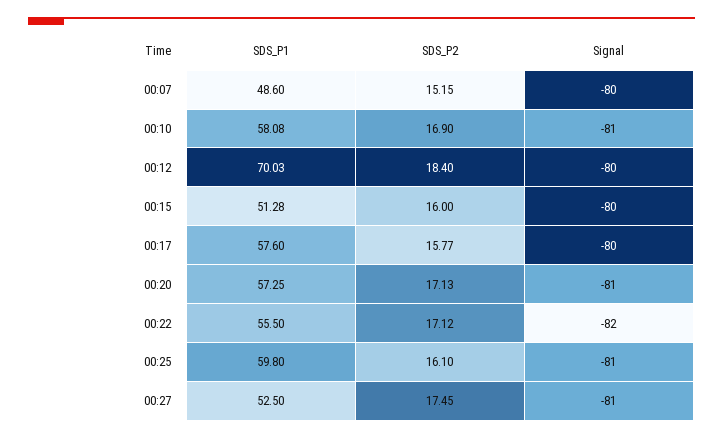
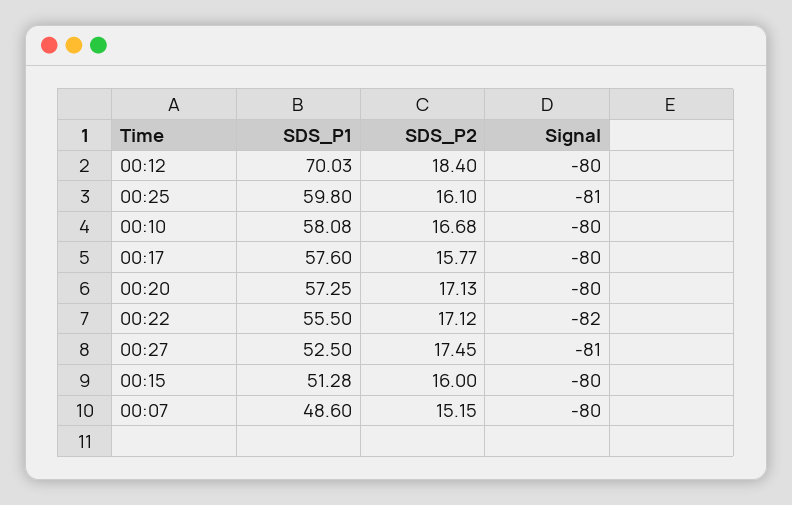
  {
    "SDS_P1": {
      "00:07": 48.6,
      "00:10": 58.08,
      "00:12": 70.03,
      "00:15": 51.28,
      "00:17": 57.6,
      "00:20": 57.25,
      "00:22": 55.5,
      "00:25": 59.8,
      "00:27": 52.5
    },
    "SDS_P2": {
      "00:07": 15.15,
-     "00:10": 16.9,
+     "00:10": 16.68,
      "00:12": 18.4,
      "00:15": 16,
      "00:17": 15.77,
      "00:20": 17.13,
      "00:22": 17.12,
      "00:25": 16.1,
      "00:27": 17.45
    },
    "Signal": {
      "00:07": -80,
-     "00:10": -81,
+     "00:10": -80,
      "00:12": -80,
      "00:15": -80,
      "00:17": -80,
-     "00:20": -81,
+     "00:20": -80,
      "00:22": -82,
      "00:25": -81,
      "00:27": -81
    }
  }

